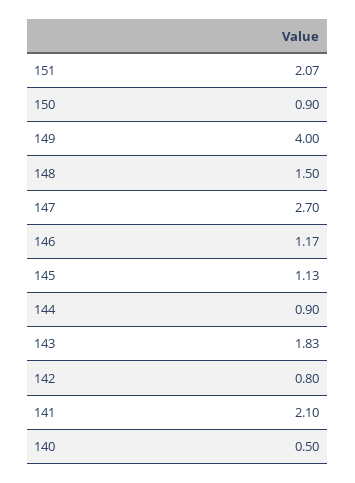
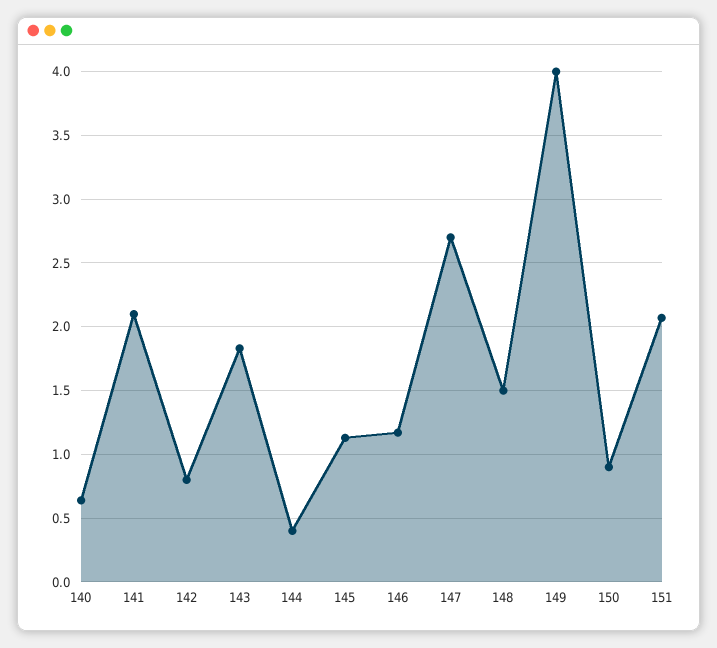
  {
    "151": 2.07,
    "150": 0.9,
    "149": 4,
    "148": 1.5,
    "147": 2.7,
    "146": 1.17,
    "145": 1.13,
-   "144": 0.9,
+   "144": 0.4,
    "143": 1.83,
    "142": 0.8,
    "141": 2.1,
-   "140": 0.5
+   "140": 0.65
  }

